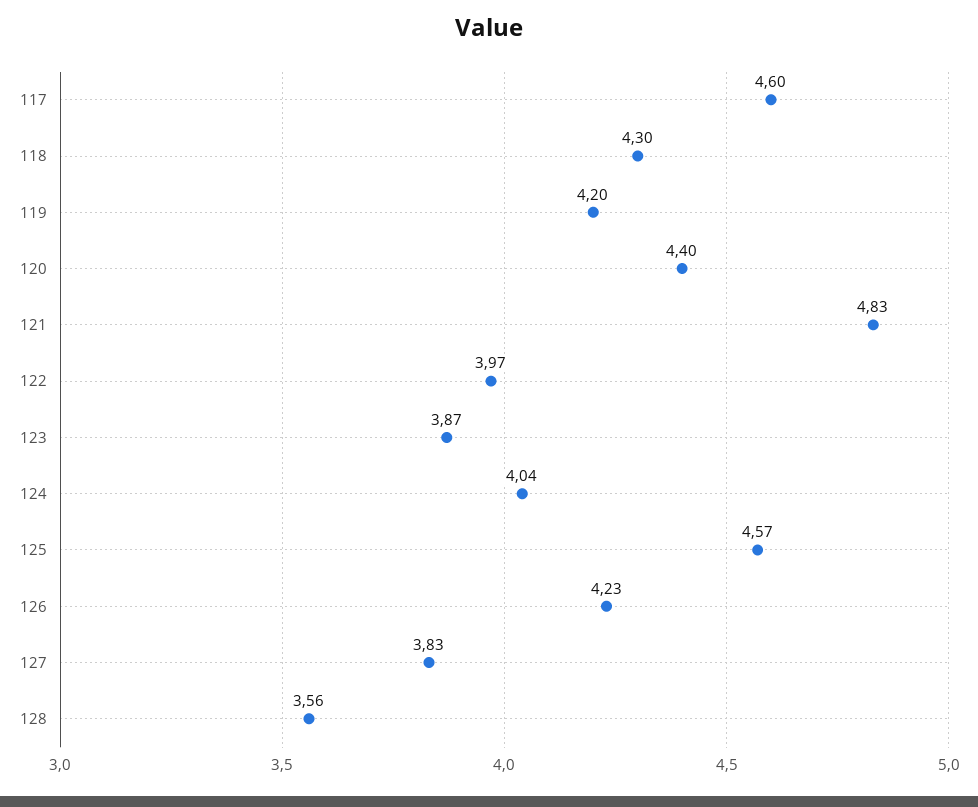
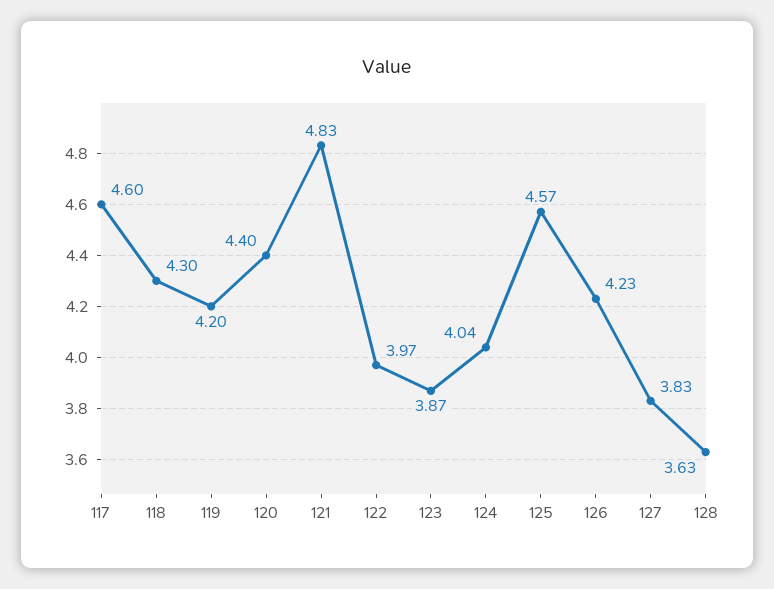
  {
    "117": 4.6,
    "118": 4.3,
    "119": 4.2,
    "120": 4.4,
    "121": 4.83,
    "122": 3.97,
    "123": 3.87,
    "124": 4.04,
    "125": 4.57,
    "126": 4.23,
    "127": 3.83,
-   "128": 3.56
+   "128": 3.63
  }

